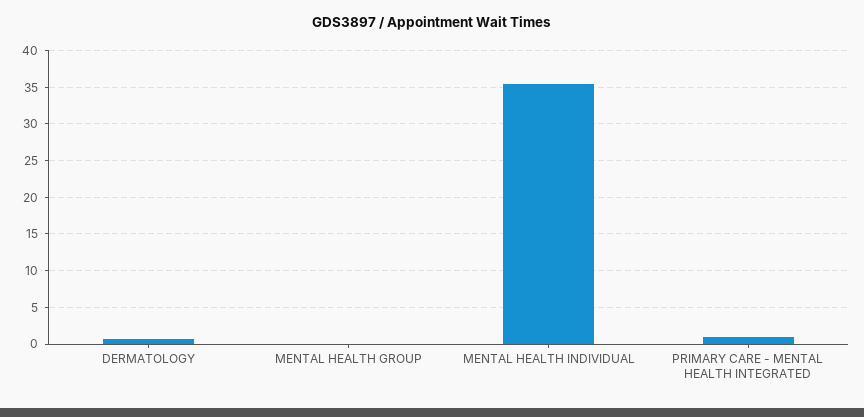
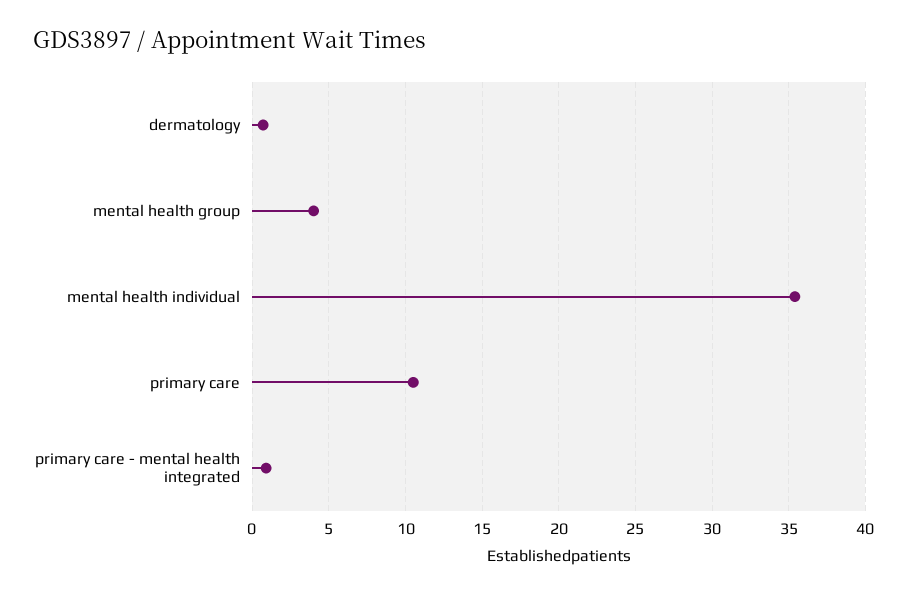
  {
    "DERMATOLOGY": 0.5,
-   "MENTAL HEALTH GROUP": 0,
+   "MENTAL HEALTH GROUP": 4,
    "MENTAL HEALTH INDIVIDUAL": 35.5,
-   "PRIMARY CARE - MENTAL HEALTH INTEGRATED": 1
+   "PRIMARY CARE - MENTAL HEALTH INTEGRATED": 1,
+   "primary care": 10.5
  }

